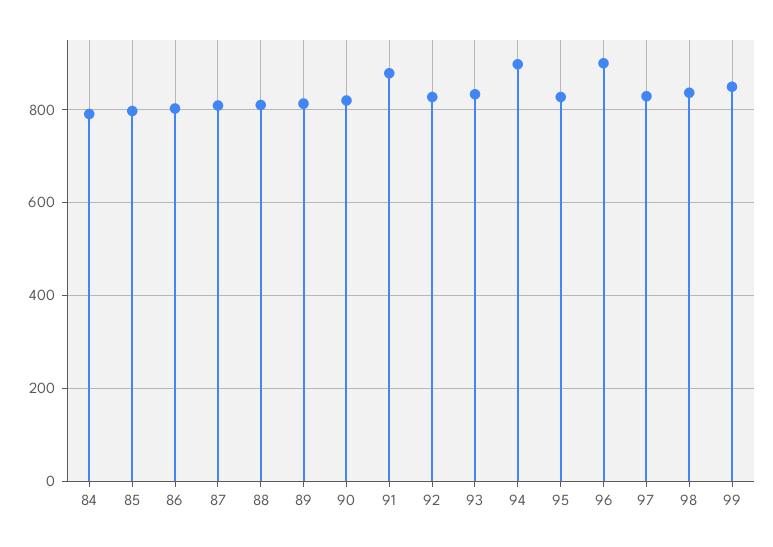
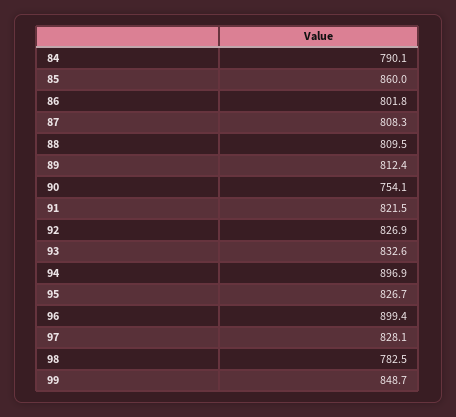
  {
    "84": 790.1,
-   "85": 800,
+   "85": 860,
    "86": 801.8,
    "87": 808.3,
    "88": 809.5,
    "89": 812.4,
-   "90": 820,
+   "90": 754.1,
-   "91": 880,
+   "91": 821.5,
    "92": 826.9,
    "93": 832.6,
    "94": 896.9,
    "95": 826.7,
    "96": 899.4,
    "97": 828.1,
-   "98": 840,
+   "98": 782.5,
    "99": 848.7
  }

